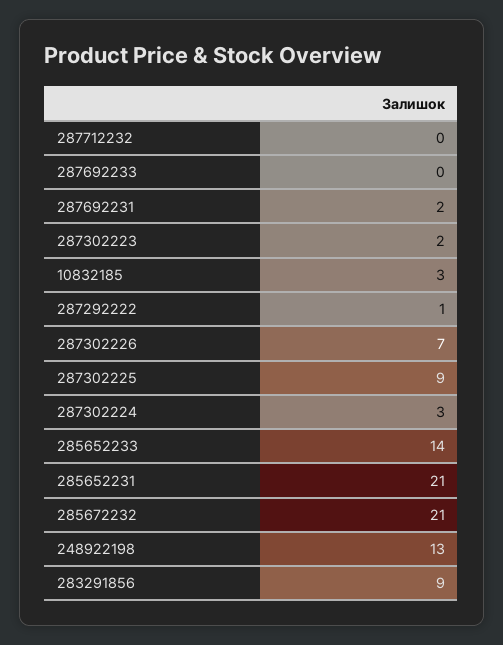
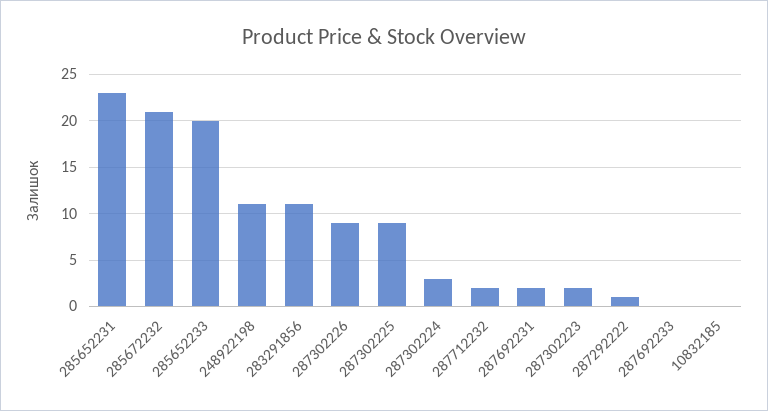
  {
-   "287712232": 0,
+   "287712232": 2,
    "287692233": 0,
    "287692231": 2,
    "287302223": 2,
-   "10832185": 3,
+   "10832185": 0,
    "287292222": 1,
-   "287302226": 7,
+   "287302226": 9,
    "287302225": 9,
    "287302224": 3,
-   "285652233": 14,
+   "285652233": 20,
-   "285652231": 21,
+   "285652231": 23,
    "285672232": 21,
-   "248922198": 13,
+   "248922198": 11,
-   "283291856": 9
+   "283291856": 11
  }

